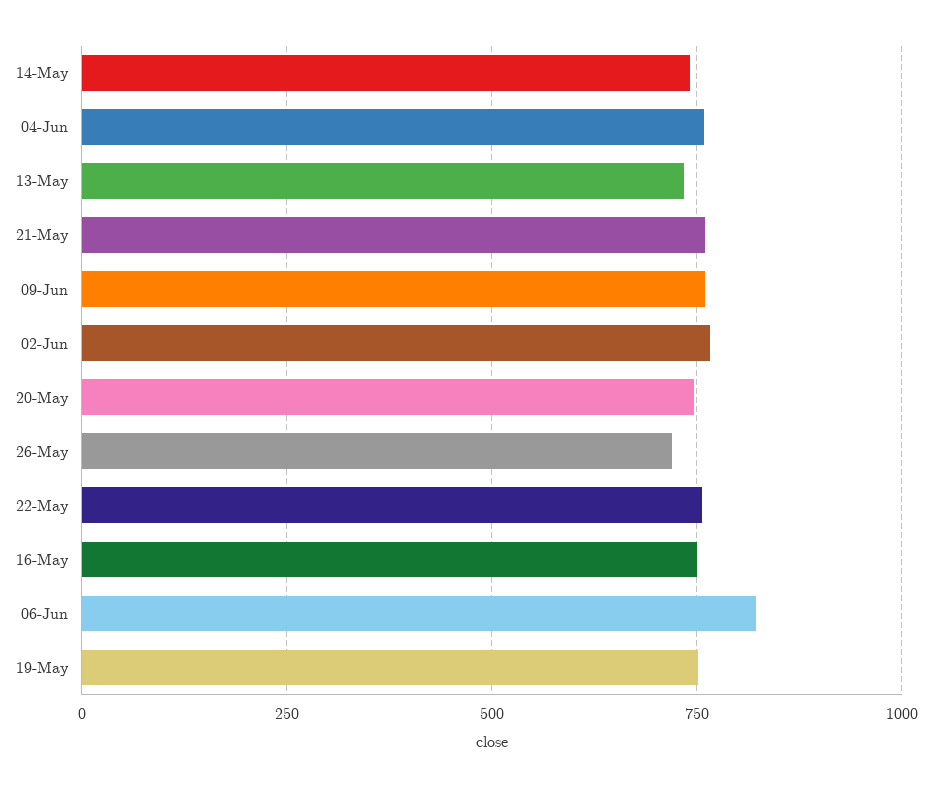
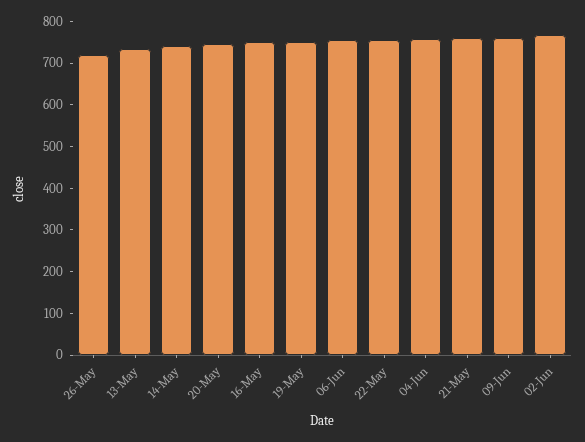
  {
    "14-May": 740,
    "04-Jun": 760,
    "13-May": 740,
    "21-May": 760,
    "09-Jun": 760,
    "02-Jun": 760,
    "20-May": 740,
    "26-May": 720,
    "22-May": 760,
    "16-May": 760,
-   "06-Jun": 825,
+   "06-Jun": 760,
    "19-May": 760
  }

